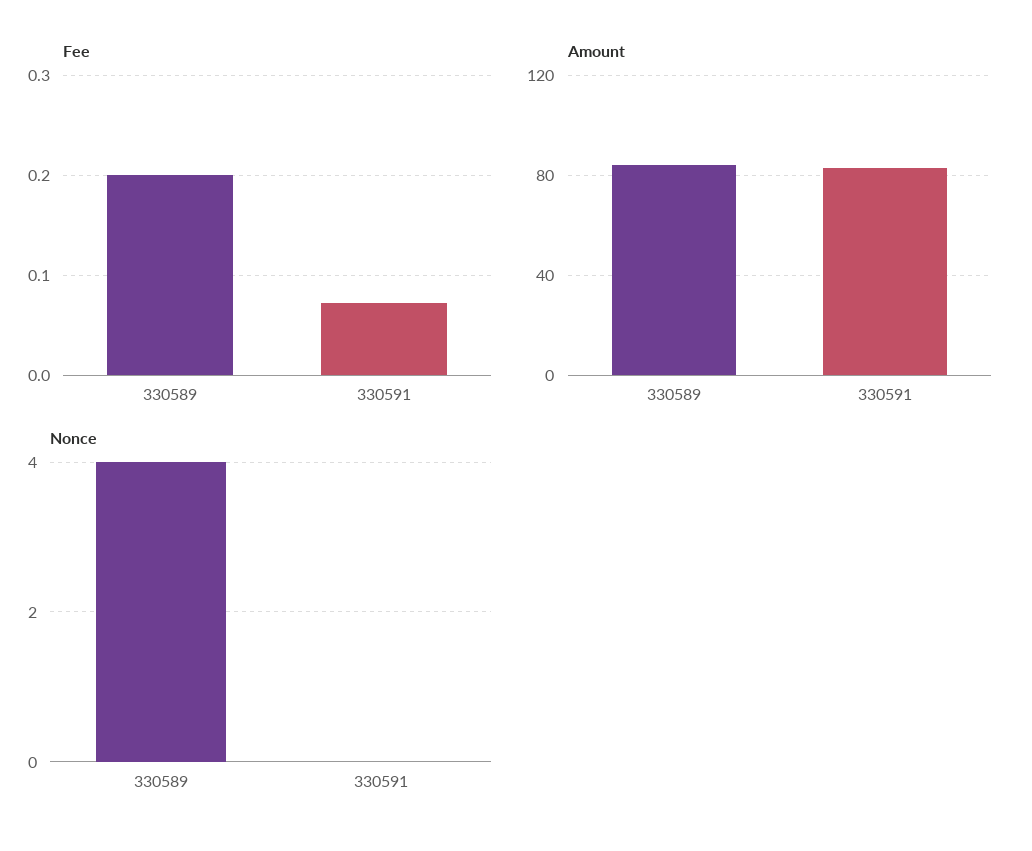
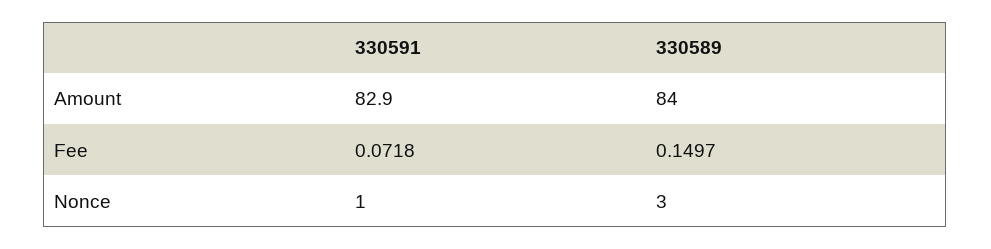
  {
    "Fee": {
-     "330589": 0.2,
+     "330589": 0.1497,
      "330591": 0.0718
    },
    "Amount": {
      "330589": 84,
      "330591": 82.9
    },
    "Nonce": {
-     "330589": 4,
+     "330589": 3,
-     "330591": 0
+     "330591": 1
    }
  }

